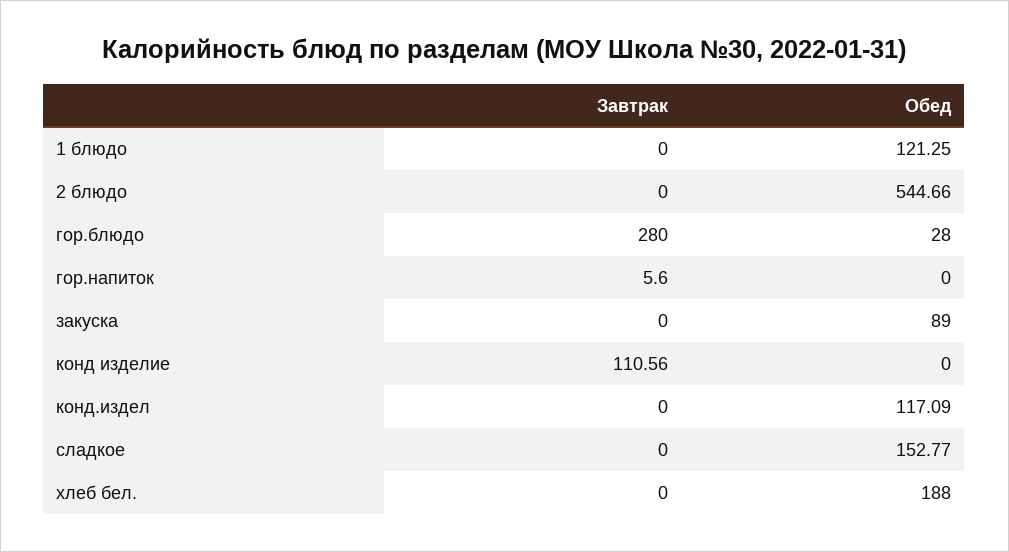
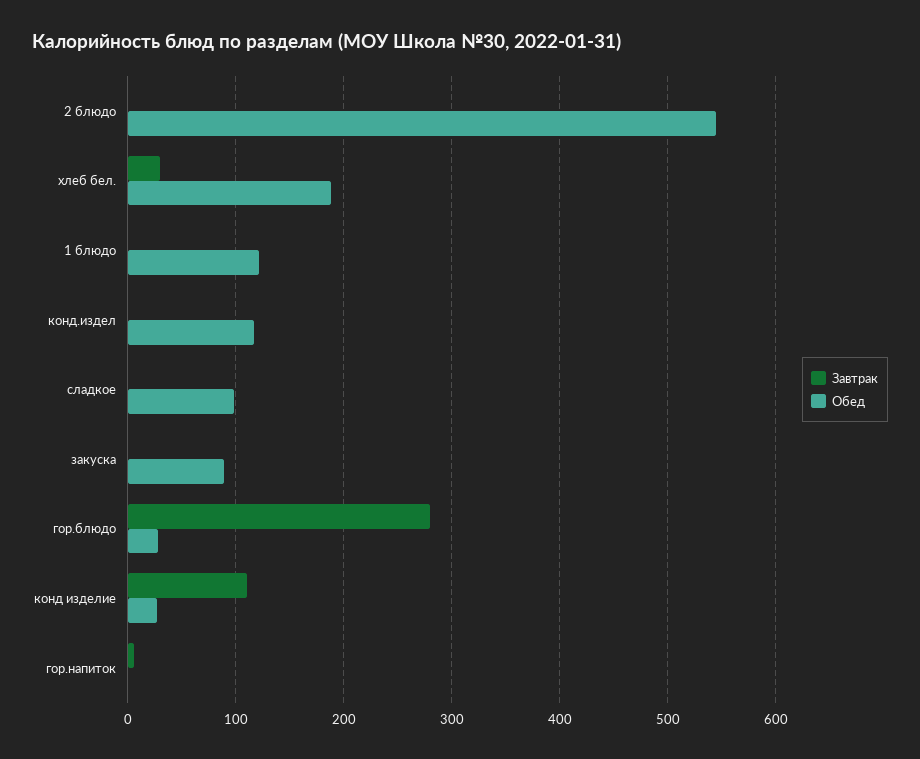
  {
    "Завтрак": {
      "1 блюдо": 0,
      "2 блюдо": 0,
      "гор.блюдо": 280,
      "гор.напиток": 5.6,
      "закуска": 0,
      "конд изделие": 110.56,
      "конд.издел": 0,
      "сладкое": 0,
-     "хлеб бел.": 0
+     "хлеб бел.": 30
    },
    "Обед": {
      "1 блюдо": 121.25,
      "2 блюдо": 544.66,
      "гор.блюдо": 28,
      "гор.напиток": 0,
      "закуска": 89,
-     "конд изделие": 0,
+     "конд изделие": 30,
      "конд.издел": 117.09,
-     "сладкое": 152.77,
+     "сладкое": 100,
      "хлеб бел.": 188
    }
  }

